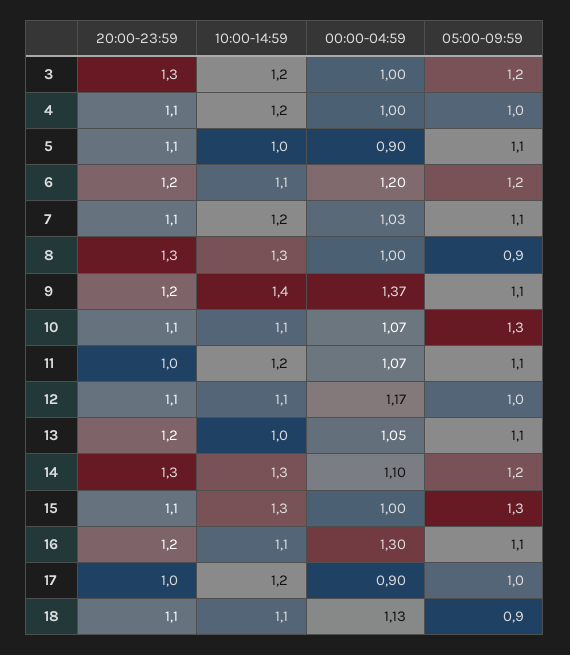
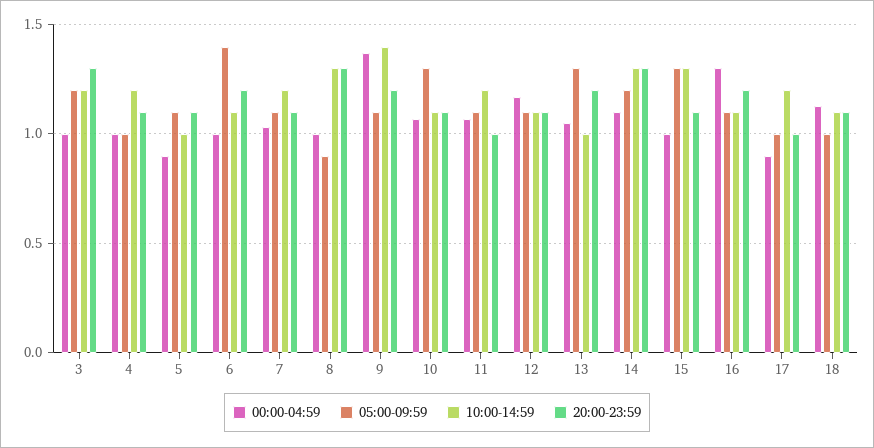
  {
    "20:00-23:59": {
      "3": 1.3,
      "4": 1.1,
      "5": 1.1,
      "6": 1.2,
      "7": 1.1,
      "8": 1.3,
      "9": 1.2,
      "10": 1.1,
      "11": 1,
      "12": 1.1,
      "13": 1.2,
      "14": 1.3,
      "15": 1.1,
      "16": 1.2,
      "17": 1,
      "18": 1.1
    },
    "10:00-14:59": {
      "3": 1.2,
      "4": 1.2,
      "5": 1,
      "6": 1.1,
      "7": 1.2,
      "8": 1.3,
      "9": 1.4,
      "10": 1.1,
      "11": 1.2,
      "12": 1.1,
      "13": 1,
      "14": 1.3,
      "15": 1.3,
      "16": 1.1,
      "17": 1.2,
      "18": 1.1
    },
    "00:00-04:59": {
      "3": 1,
      "4": 1,
      "5": 0.9,
-     "6": 1.2,
+     "6": 1,
      "7": 1.03,
      "8": 1,
      "9": 1.37,
      "10": 1.07,
      "11": 1.07,
      "12": 1.17,
      "13": 1.05,
      "14": 1.1,
      "15": 1,
      "16": 1.3,
      "17": 0.9,
      "18": 1.13
    },
    "05:00-09:59": {
      "3": 1.2,
      "4": 1,
      "5": 1.1,
-     "6": 1.2,
+     "6": 1.4,
      "7": 1.1,
      "8": 0.9,
      "9": 1.1,
      "10": 1.3,
      "11": 1.1,
-     "12": 1,
+     "12": 1.1,
-     "13": 1.1,
+     "13": 1.3,
      "14": 1.2,
      "15": 1.3,
      "16": 1.1,
      "17": 1,
-     "18": 0.9
+     "18": 1
    }
  }

